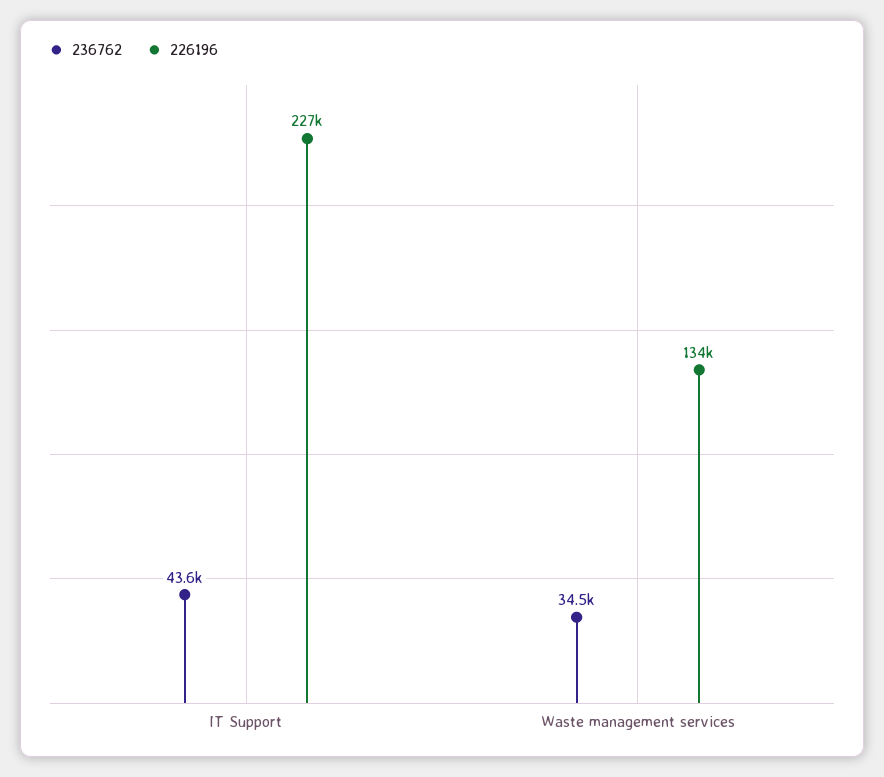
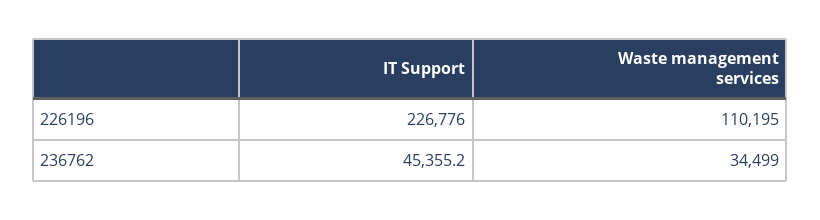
  {
    "236762": {
-     "IT Support": 43600,
+     "IT Support": 45355.2,
      "Waste management services": 34499
    },
    "226196": {
      "IT Support": 226776,
-     "Waste management services": 134000
+     "Waste management services": 110195
    }
  }

